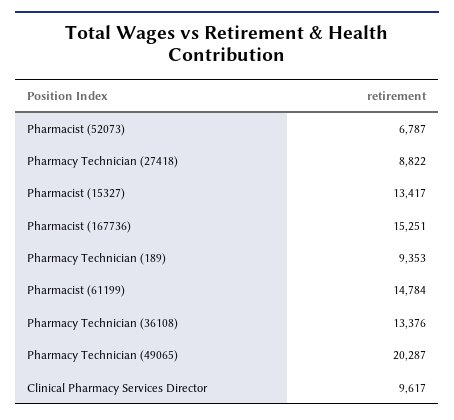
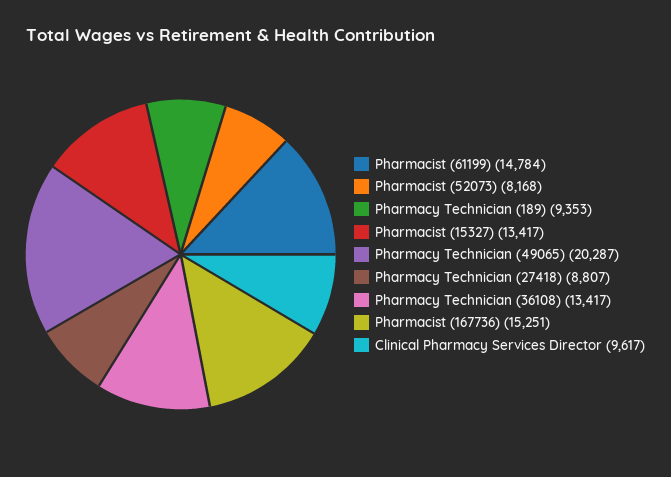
  {
-   "Pharmacist (52073)": 6787,
+   "Pharmacist (52073)": 8168,
-   "Pharmacy Technician (27418)": 8822,
+   "Pharmacy Technician (27418)": 8807,
    "Pharmacist (15327)": 13417,
    "Pharmacist (167736)": 15251,
    "Pharmacy Technician (189)": 9353,
    "Pharmacist (61199)": 14784,
-   "Pharmacy Technician (36108)": 13376,
+   "Pharmacy Technician (36108)": 13417,
    "Pharmacy Technician (49065)": 20287,
    "Clinical Pharmacy Services Director": 9617
  }

